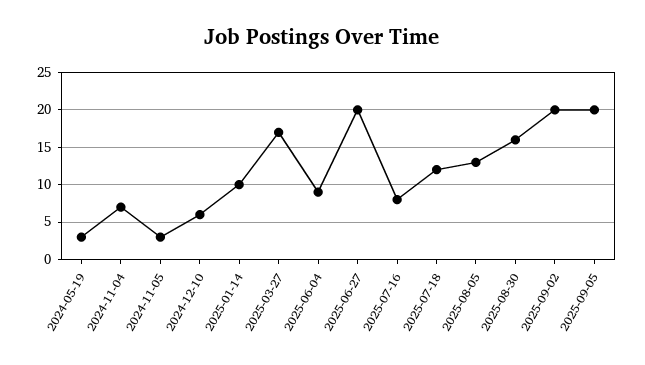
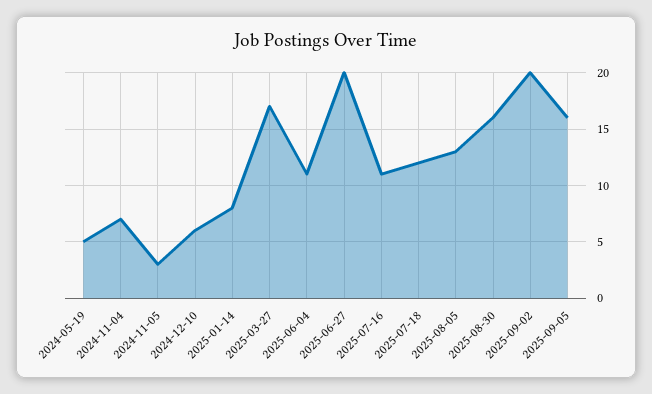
  {
-   "2024-05-19": 3,
+   "2024-05-19": 5,
    "2024-11-04": 7,
    "2024-11-05": 3,
    "2024-12-10": 6,
-   "2025-01-14": 10,
+   "2025-01-14": 8,
    "2025-03-27": 17,
-   "2025-06-04": 9,
+   "2025-06-04": 11,
    "2025-06-27": 20,
-   "2025-07-16": 8,
+   "2025-07-16": 11,
    "2025-07-18": 12,
    "2025-08-05": 13,
    "2025-08-30": 16,
    "2025-09-02": 20,
-   "2025-09-05": 20
+   "2025-09-05": 16
  }

